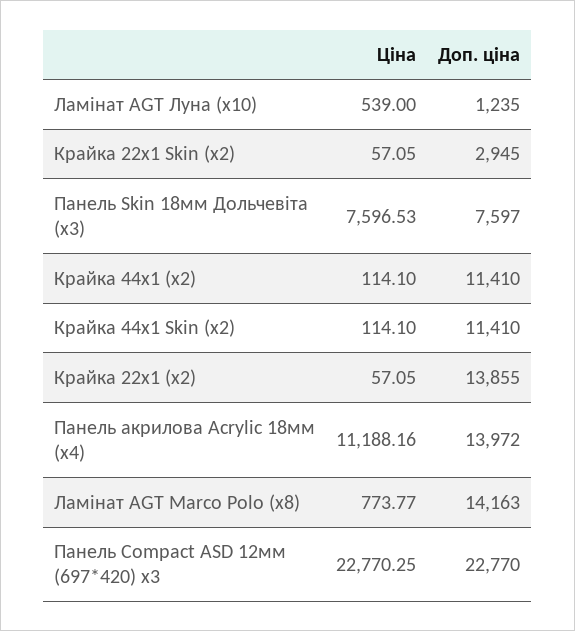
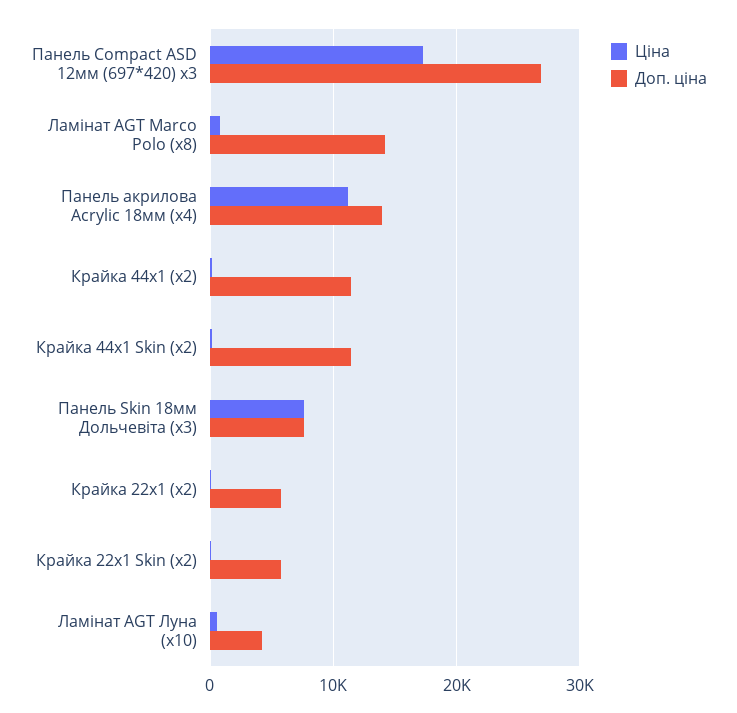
  {
    "Ціна": {
      "Ламінат AGT Луна (x10)": 539,
      "Крайка 22x1 Skin (x2)": 57.05,
      "Панель Skin 18мм Дольчевіта (x3)": 7596.53,
      "Крайка 44x1 (x2)": 114.1,
      "Крайка 44x1 Skin (x2)": 114.1,
      "Крайка 22x1 (x2)": 57.05,
      "Панель акрилова Acrylic 18мм (x4)": 11188.16,
      "Ламінат AGT Marco Polo (x8)": 773.77,
-     "Панель Compact ASD 12мм (697*420) x3": 22770.25
+     "Панель Compact ASD 12мм (697*420) x3": 17000
    },
    "Доп. ціна": {
-     "Ламінат AGT Луна (x10)": 1235,
+     "Ламінат AGT Луна (x10)": 4000,
-     "Крайка 22x1 Skin (x2)": 2945,
+     "Крайка 22x1 Skin (x2)": 6000,
      "Панель Skin 18мм Дольчевіта (x3)": 7597,
      "Крайка 44x1 (x2)": 11410,
      "Крайка 44x1 Skin (x2)": 11410,
-     "Крайка 22x1 (x2)": 13855,
+     "Крайка 22x1 (x2)": 6000,
      "Панель акрилова Acrylic 18мм (x4)": 13972,
      "Ламінат AGT Marco Polo (x8)": 14163,
-     "Панель Compact ASD 12мм (697*420) x3": 22770
+     "Панель Compact ASD 12мм (697*420) x3": 27000
    }
  }

